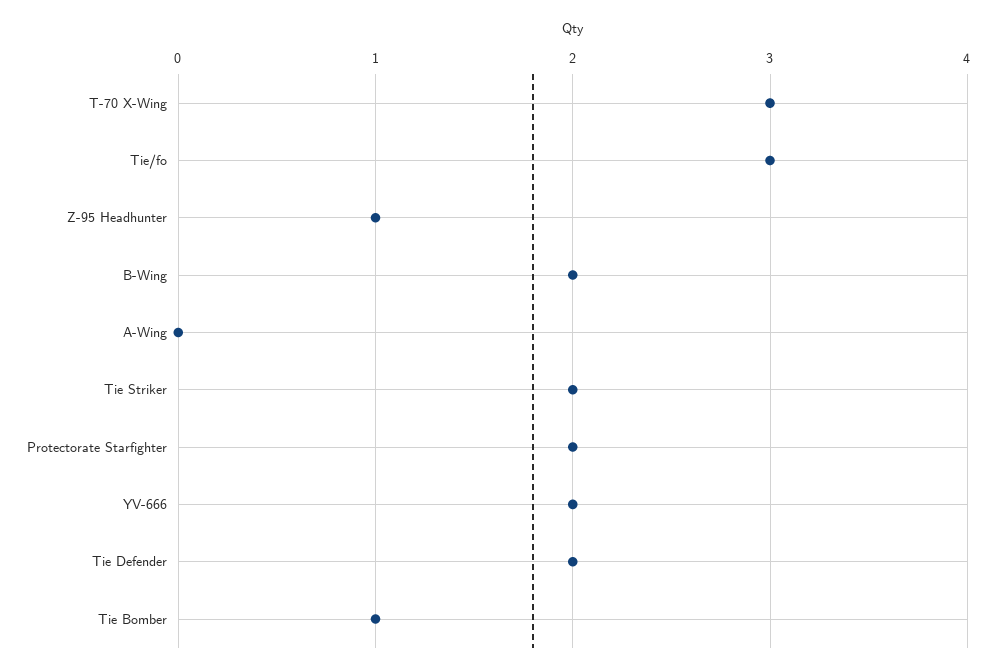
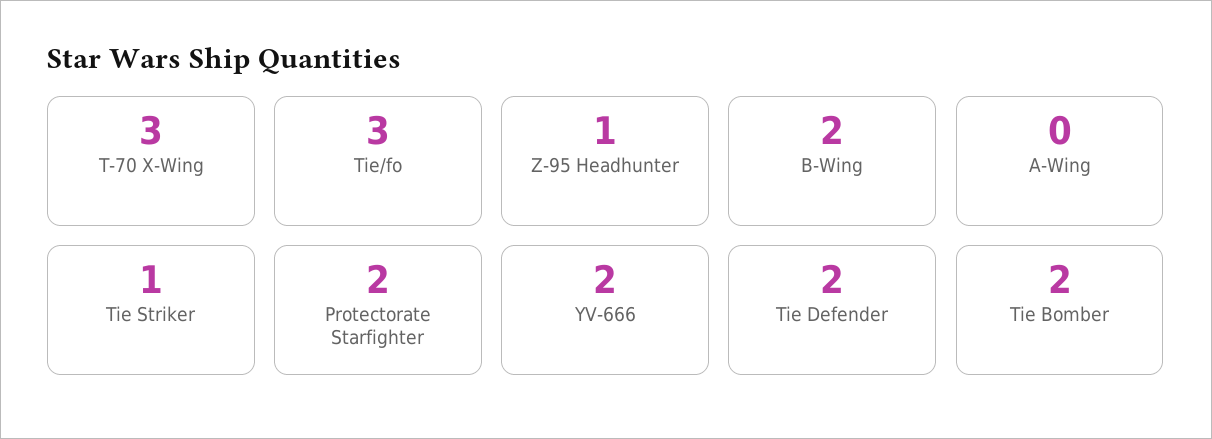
  {
    "T-70 X-Wing": 3,
    "Tie/fo": 3,
    "Z-95 Headhunter": 1,
    "B-Wing": 2,
    "A-Wing": 0,
-   "Tie Striker": 2,
+   "Tie Striker": 1,
    "Protectorate Starfighter": 2,
    "YV-666": 2,
    "Tie Defender": 2,
-   "Tie Bomber": 1
+   "Tie Bomber": 2
  }

